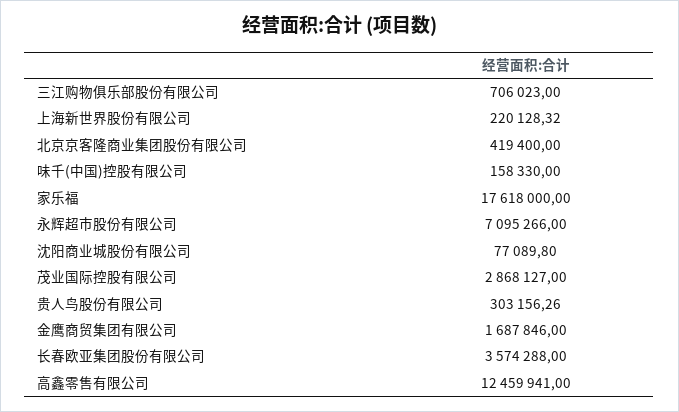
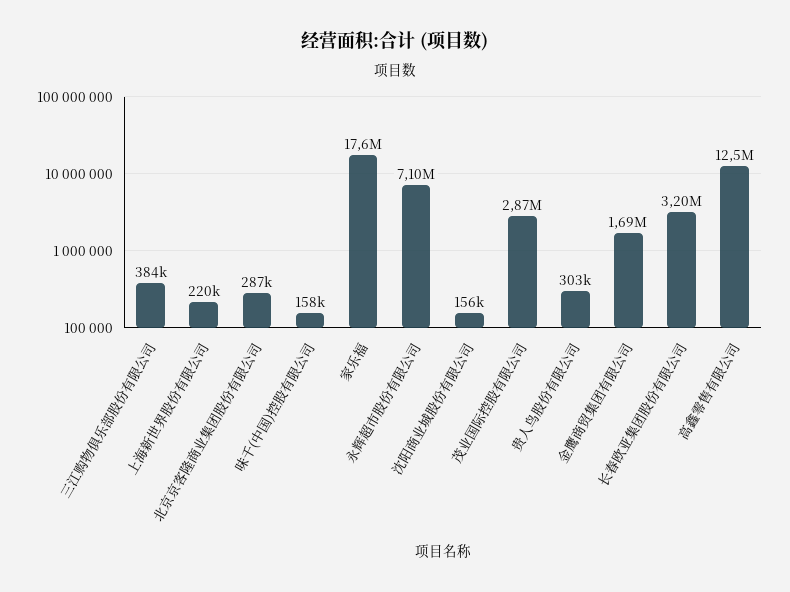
  {
-   "三江购物俱乐部股份有限公司": 706023,
+   "三江购物俱乐部股份有限公司": 384000,
    "上海新世界股份有限公司": 220128.32,
-   "北京京客隆商业集团股份有限公司": 419400,
+   "北京京客隆商业集团股份有限公司": 287000,
    "味千(中国)控股有限公司": 158330,
    "家乐福": 17618000,
    "永辉超市股份有限公司": 7095266,
-   "沈阳商业城股份有限公司": 77089.8,
+   "沈阳商业城股份有限公司": 156000,
    "茂业国际控股有限公司": 2868127,
    "贵人鸟股份有限公司": 303156.26,
    "金鹰商贸集团有限公司": 1687846,
-   "长春欧亚集团股份有限公司": 3574288,
+   "长春欧亚集团股份有限公司": 3200000,
    "高鑫零售有限公司": 12459941
  }

